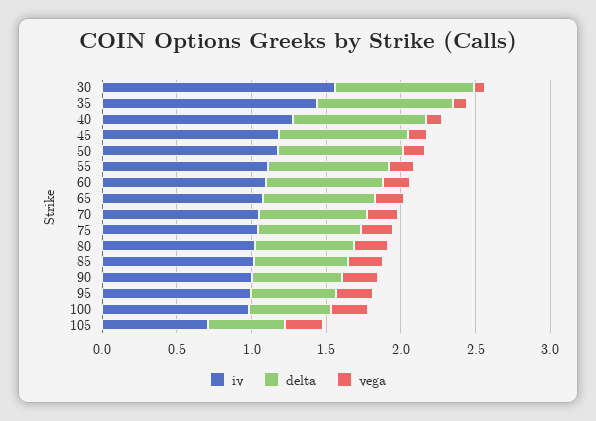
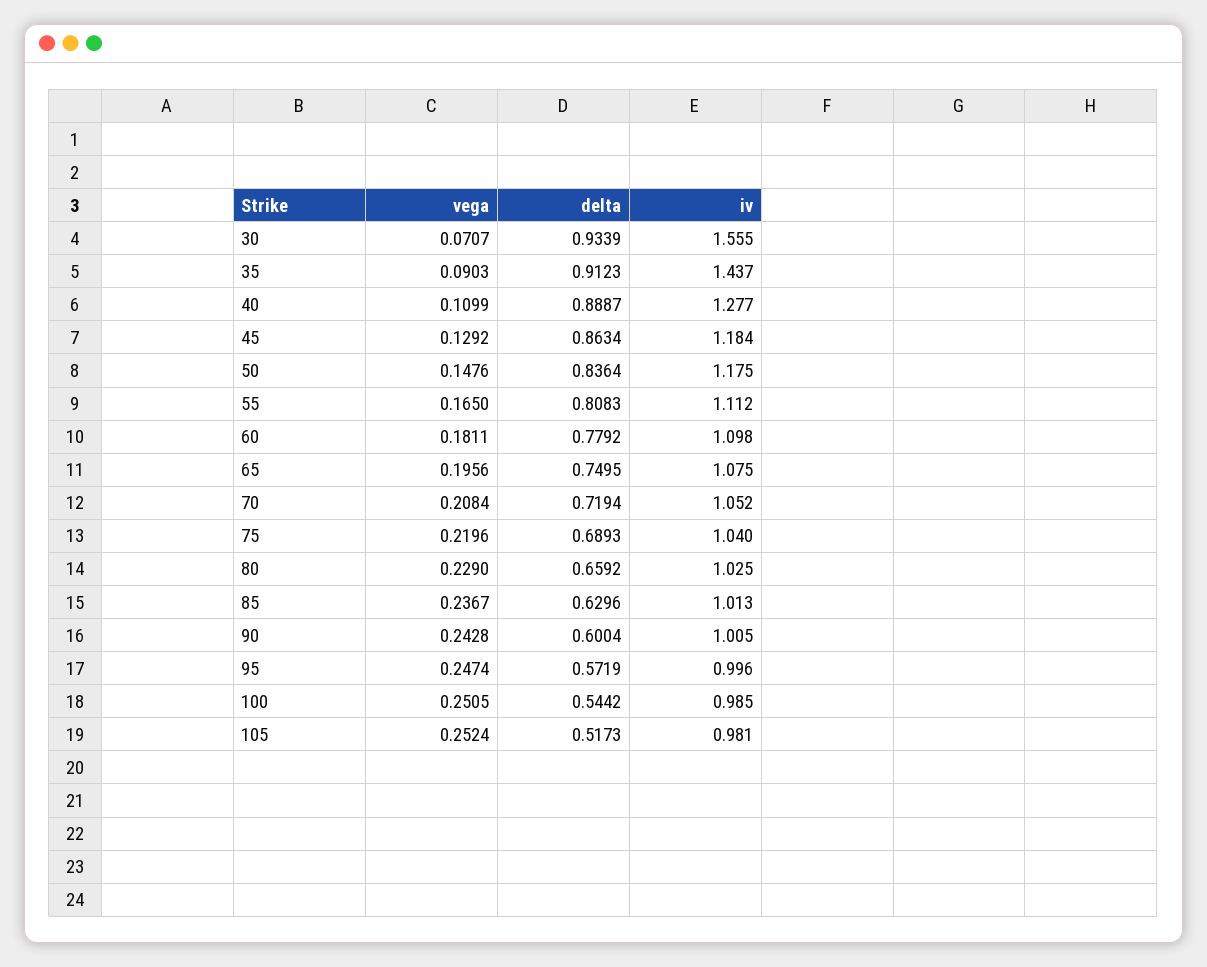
  {
    "iv": {
      "30": 1.555,
      "35": 1.437,
      "40": 1.277,
      "45": 1.184,
      "50": 1.175,
      "55": 1.112,
      "60": 1.098,
      "65": 1.075,
      "70": 1.052,
      "75": 1.04,
      "80": 1.025,
      "85": 1.013,
      "90": 1.005,
      "95": 0.996,
      "100": 0.985,
-     "105": 0.7
+     "105": 0.981
    },
    "delta": {
      "30": 0.9339,
      "35": 0.9123,
      "40": 0.8887,
      "45": 0.8634,
      "50": 0.8364,
      "55": 0.8083,
      "60": 0.7792,
      "65": 0.7495,
      "70": 0.7194,
      "75": 0.6893,
      "80": 0.6592,
      "85": 0.6296,
      "90": 0.6004,
      "95": 0.5719,
      "100": 0.5442,
      "105": 0.5173
    },
    "vega": {
      "30": 0.0707,
      "35": 0.0903,
      "40": 0.1099,
      "45": 0.1292,
      "50": 0.1476,
      "55": 0.165,
      "60": 0.1811,
      "65": 0.1956,
      "70": 0.2084,
      "75": 0.2196,
      "80": 0.229,
      "85": 0.2367,
      "90": 0.2428,
      "95": 0.2474,
      "100": 0.2505,
      "105": 0.2524
    }
  }

